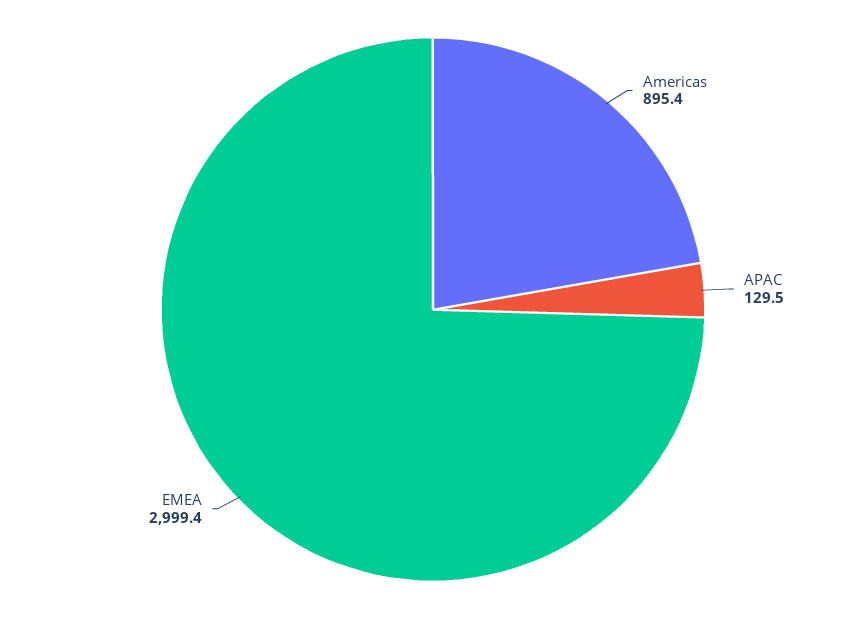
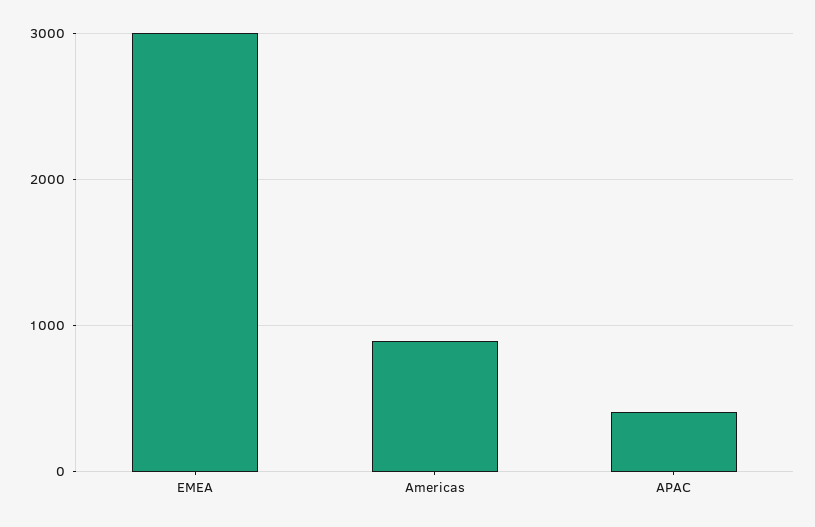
  {
    "Americas": 895.4,
-   "APAC": 129.5,
+   "APAC": 400,
    "EMEA": 2999.4
  }

